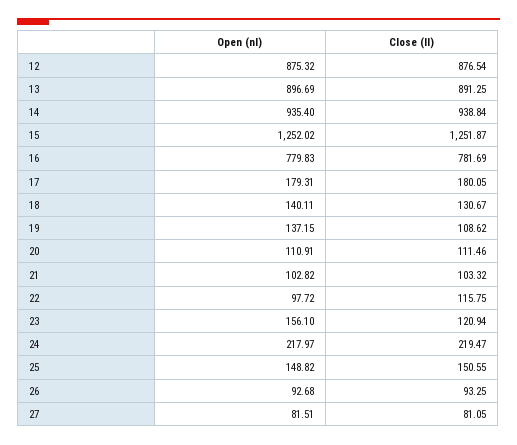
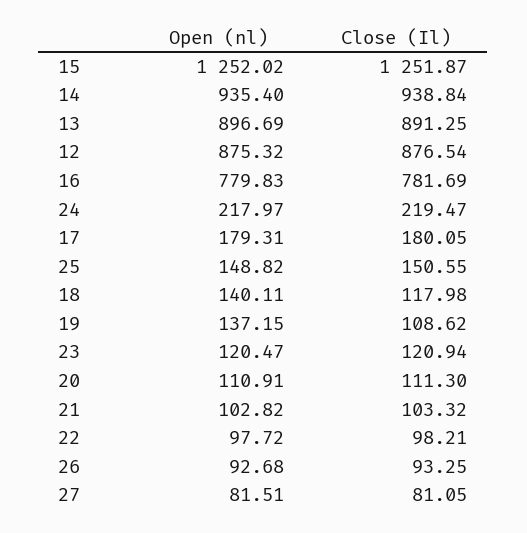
  {
    "Open (nl)": {
      "12": 875.32,
      "13": 896.69,
      "14": 935.4,
      "15": 1252.02,
      "16": 779.83,
      "17": 179.31,
      "18": 140.11,
      "19": 137.15,
      "20": 110.91,
      "21": 102.82,
      "22": 97.72,
-     "23": 156.1,
+     "23": 120.47,
      "24": 217.97,
      "25": 148.82,
      "26": 92.68,
      "27": 81.51
    },
    "Close (Il)": {
      "12": 876.54,
      "13": 891.25,
      "14": 938.84,
      "15": 1251.87,
      "16": 781.69,
      "17": 180.05,
-     "18": 130.67,
+     "18": 117.98,
      "19": 108.62,
-     "20": 111.46,
+     "20": 111.3,
      "21": 103.32,
-     "22": 115.75,
+     "22": 98.21,
      "23": 120.94,
      "24": 219.47,
      "25": 150.55,
      "26": 93.25,
      "27": 81.05
    }
  }

